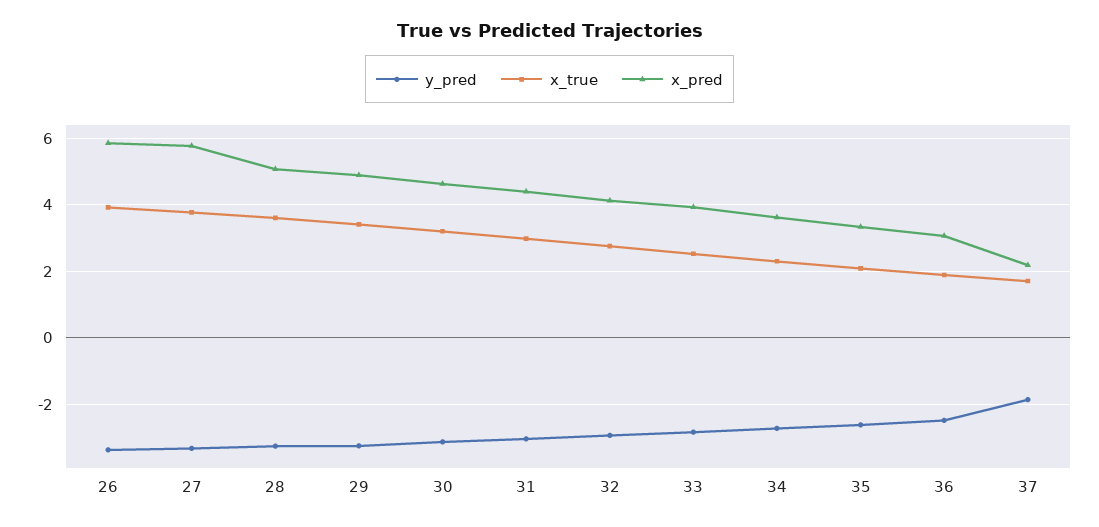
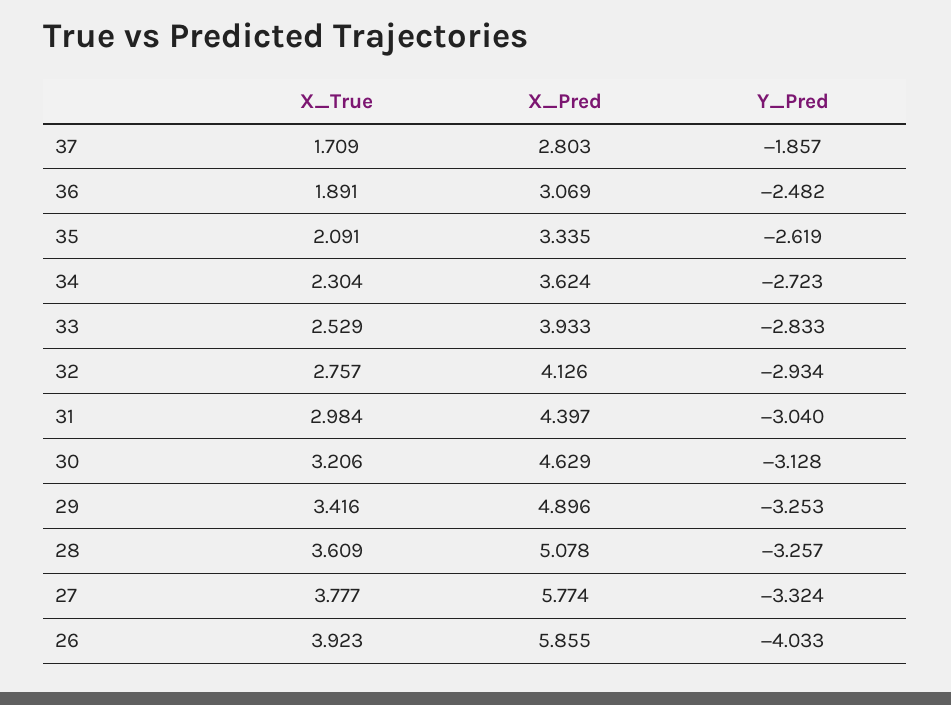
  {
    "y_pred": {
-     "26": -3.4,
+     "26": -4.033,
      "27": -3.324,
      "28": -3.257,
      "29": -3.253,
      "30": -3.128,
      "31": -3.04,
      "32": -2.934,
      "33": -2.833,
      "34": -2.723,
      "35": -2.619,
      "36": -2.482,
      "37": -1.857
    },
    "x_true": {
      "26": 3.923,
      "27": 3.777,
      "28": 3.609,
      "29": 3.416,
      "30": 3.206,
      "31": 2.984,
      "32": 2.757,
      "33": 2.529,
      "34": 2.304,
      "35": 2.091,
      "36": 1.891,
      "37": 1.709
    },
    "x_pred": {
      "26": 5.855,
      "27": 5.774,
      "28": 5.078,
      "29": 4.896,
      "30": 4.629,
      "31": 4.397,
      "32": 4.126,
      "33": 3.933,
      "34": 3.624,
      "35": 3.335,
      "36": 3.069,
-     "37": 2.2
+     "37": 2.803
    }
  }

